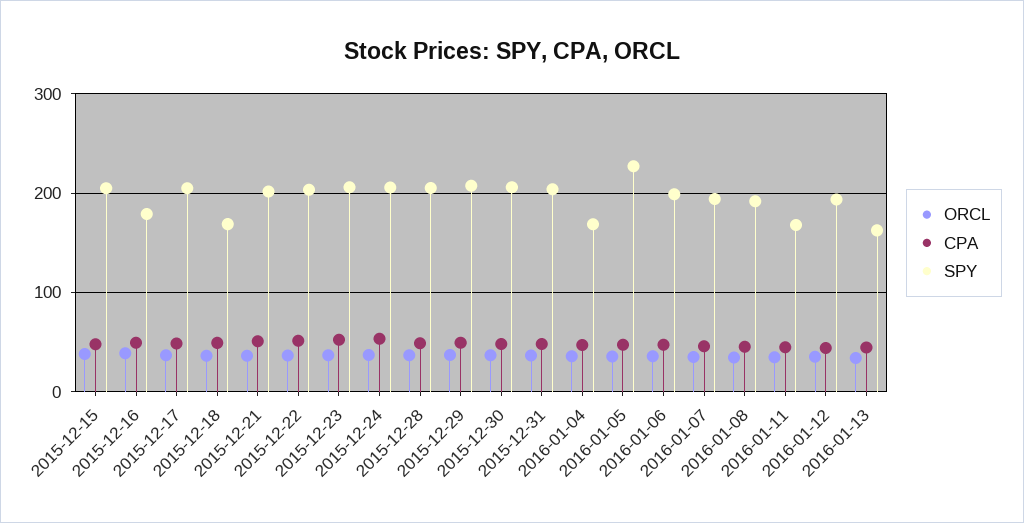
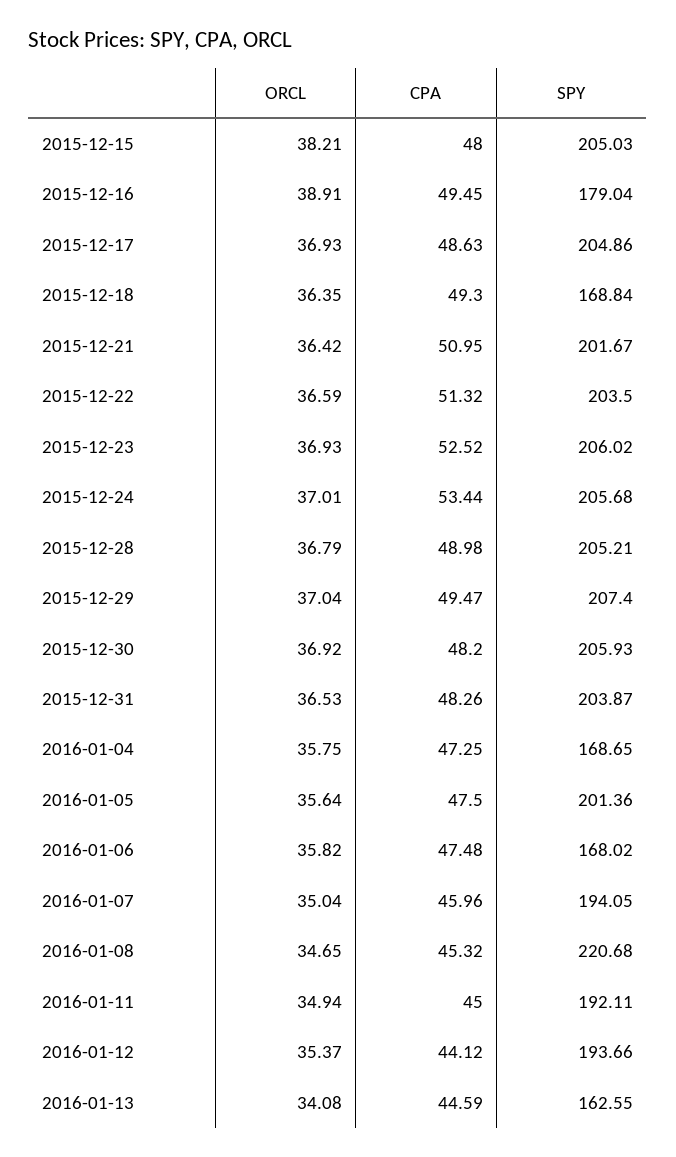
  {
    "ORCL": {
      "2015-12-15": 38.21,
      "2015-12-16": 38.91,
      "2015-12-17": 36.93,
      "2015-12-18": 36.35,
      "2015-12-21": 36.42,
      "2015-12-22": 36.59,
      "2015-12-23": 36.93,
      "2015-12-24": 37.01,
      "2015-12-28": 36.79,
      "2015-12-29": 37.04,
      "2015-12-30": 36.92,
      "2015-12-31": 36.53,
      "2016-01-04": 35.75,
      "2016-01-05": 35.64,
      "2016-01-06": 35.82,
      "2016-01-07": 35.04,
      "2016-01-08": 34.65,
      "2016-01-11": 34.94,
      "2016-01-12": 35.37,
      "2016-01-13": 34.08
    },
    "CPA": {
      "2015-12-15": 48,
      "2015-12-16": 49.45,
      "2015-12-17": 48.63,
      "2015-12-18": 49.3,
      "2015-12-21": 50.95,
      "2015-12-22": 51.32,
      "2015-12-23": 52.52,
      "2015-12-24": 53.44,
      "2015-12-28": 48.98,
      "2015-12-29": 49.47,
      "2015-12-30": 48.2,
      "2015-12-31": 48.26,
      "2016-01-04": 47.25,
      "2016-01-05": 47.5,
      "2016-01-06": 47.48,
      "2016-01-07": 45.96,
      "2016-01-08": 45.32,
      "2016-01-11": 45,
      "2016-01-12": 44.12,
      "2016-01-13": 44.59
    },
    "SPY": {
      "2015-12-15": 205.03,
      "2015-12-16": 179.04,
      "2015-12-17": 204.86,
      "2015-12-18": 168.84,
      "2015-12-21": 201.67,
      "2015-12-22": 203.5,
      "2015-12-23": 206.02,
      "2015-12-24": 205.68,
      "2015-12-28": 205.21,
      "2015-12-29": 207.4,
      "2015-12-30": 205.93,
      "2015-12-31": 203.87,
      "2016-01-04": 168.65,
-     "2016-01-05": 230,
+     "2016-01-05": 201.36,
-     "2016-01-06": 200,
+     "2016-01-06": 168.02,
      "2016-01-07": 194.05,
-     "2016-01-08": 190,
+     "2016-01-08": 220.68,
-     "2016-01-11": 170,
+     "2016-01-11": 192.11,
      "2016-01-12": 193.66,
      "2016-01-13": 162.55
    }
  }

